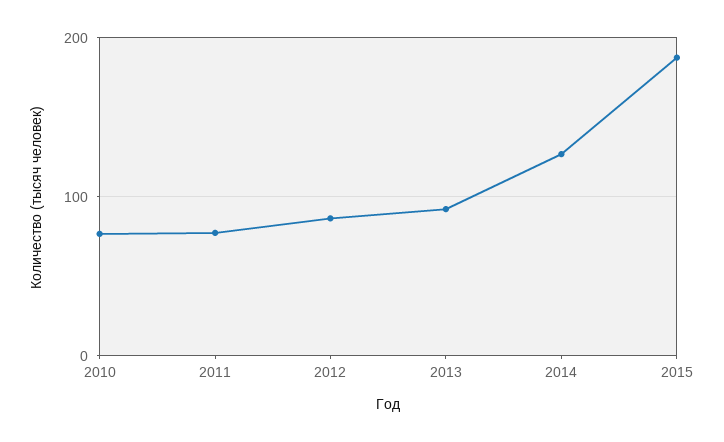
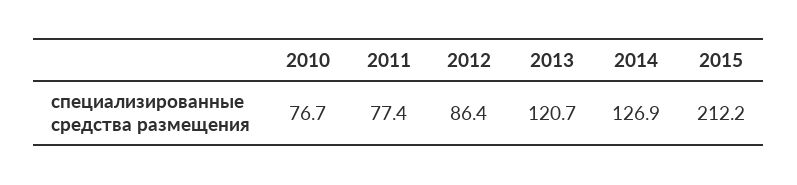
  {
    "2010": 76.7,
    "2011": 77.4,
    "2012": 86.4,
-   "2013": 90,
+   "2013": 120.7,
    "2014": 126.9,
-   "2015": 190
+   "2015": 212.2
  }

